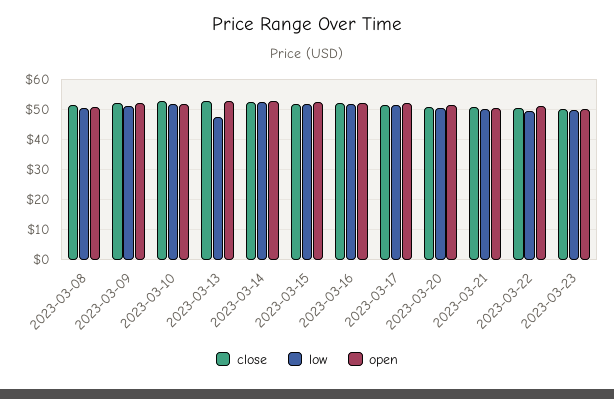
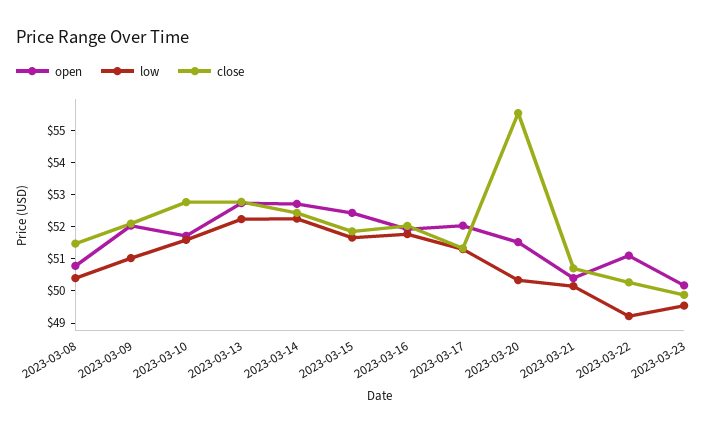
  {
    "close": {
      "2023-03-08": 51.5,
      "2023-03-09": 52,
      "2023-03-10": 52.75,
      "2023-03-13": 52.75,
      "2023-03-14": 52.5,
      "2023-03-15": 51.75,
      "2023-03-16": 52,
      "2023-03-17": 51.25,
-     "2023-03-20": 50,
+     "2023-03-20": 55.5,
      "2023-03-21": 50.75,
      "2023-03-22": 50.25,
      "2023-03-23": 50
    },
    "low": {
      "2023-03-08": 50.5,
      "2023-03-09": 51,
      "2023-03-10": 51.5,
-     "2023-03-13": 48,
+     "2023-03-13": 52.25,
      "2023-03-14": 52.25,
      "2023-03-15": 51.75,
      "2023-03-16": 51.75,
      "2023-03-17": 51.25,
      "2023-03-20": 50.25,
      "2023-03-21": 50.25,
      "2023-03-22": 49.25,
      "2023-03-23": 49.5
    },
    "open": {
      "2023-03-08": 50.75,
      "2023-03-09": 52,
      "2023-03-10": 51.75,
      "2023-03-13": 52.75,
      "2023-03-14": 52.75,
      "2023-03-15": 52.5,
      "2023-03-16": 52,
      "2023-03-17": 52,
      "2023-03-20": 51.5,
      "2023-03-21": 50.5,
      "2023-03-22": 51,
      "2023-03-23": 50.25
    }
  }

